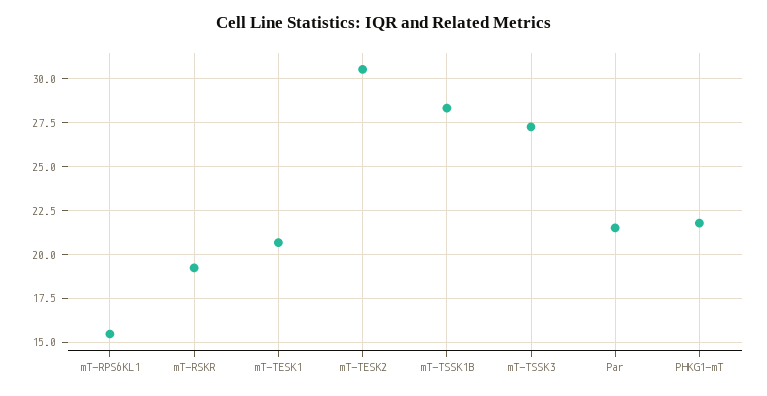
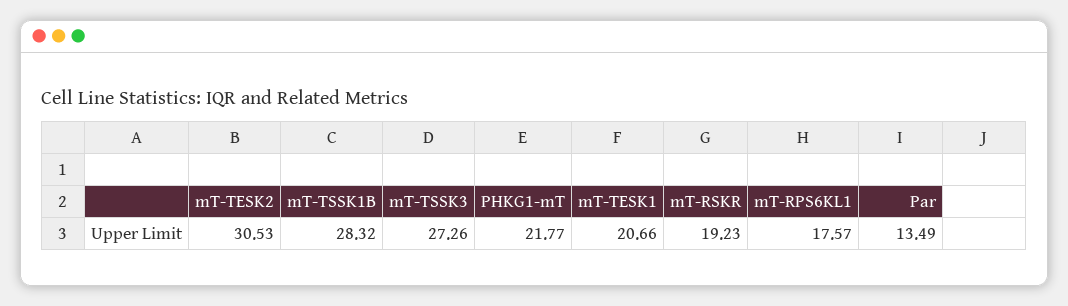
  {
-   "mT-RPS6KL1": 15.5,
+   "mT-RPS6KL1": 17.57,
    "mT-RSKR": 19.23,
    "mT-TESK1": 20.66,
    "mT-TESK2": 30.53,
    "mT-TSSK1B": 28.32,
    "mT-TSSK3": 27.26,
-   "Par": 21.5,
+   "Par": 13.49,
    "PHKG1-mT": 21.77
  }

